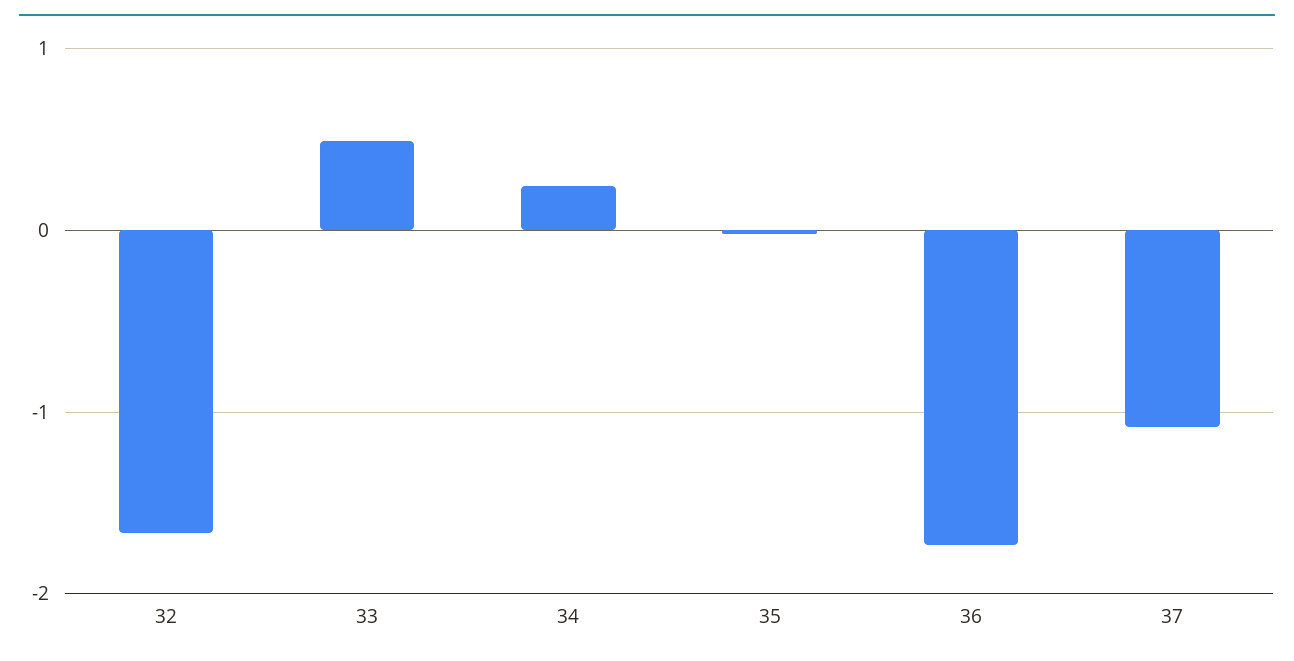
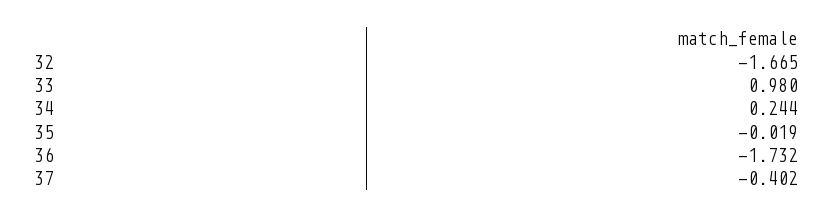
  {
    "32": -1.665,
-   "33": 0.5,
+   "33": 0.98,
    "34": 0.244,
    "35": -0.019,
    "36": -1.732,
-   "37": -1.1
+   "37": -0.402
  }

